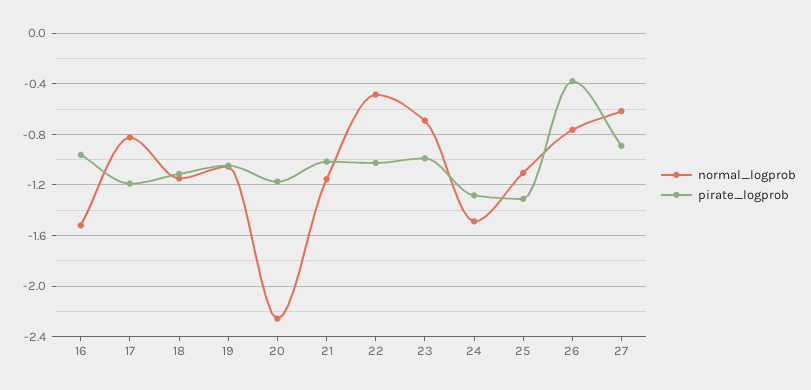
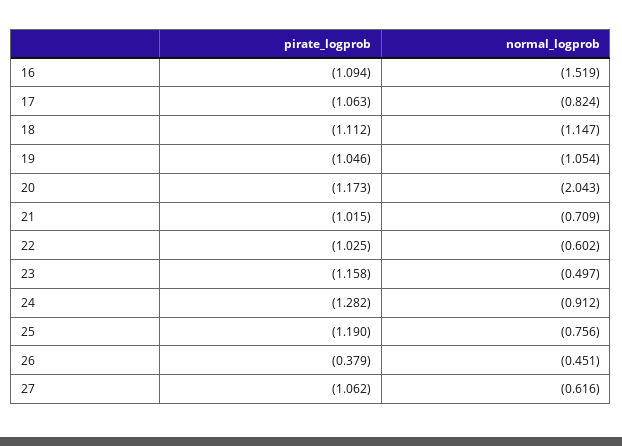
  {
    "normal_logprob": {
      "16": -1.519,
      "17": -0.824,
      "18": -1.147,
      "19": -1.054,
-     "20": -2.25,
+     "20": -2.043,
-     "21": -1.15,
+     "21": -0.709,
-     "22": -0.5,
+     "22": -0.602,
-     "23": -0.7,
+     "23": -0.497,
-     "24": -1.5,
+     "24": -0.912,
-     "25": -1.1,
+     "25": -0.756,
-     "26": -0.75,
+     "26": -0.451,
      "27": -0.616
    },
    "pirate_logprob": {
-     "16": -0.95,
+     "16": -1.094,
-     "17": -1.2,
+     "17": -1.063,
      "18": -1.112,
      "19": -1.046,
      "20": -1.173,
      "21": -1.015,
      "22": -1.025,
-     "23": -1,
+     "23": -1.158,
      "24": -1.282,
-     "25": -1.3,
+     "25": -1.19,
      "26": -0.379,
-     "27": -0.9
+     "27": -1.062
    }
  }

